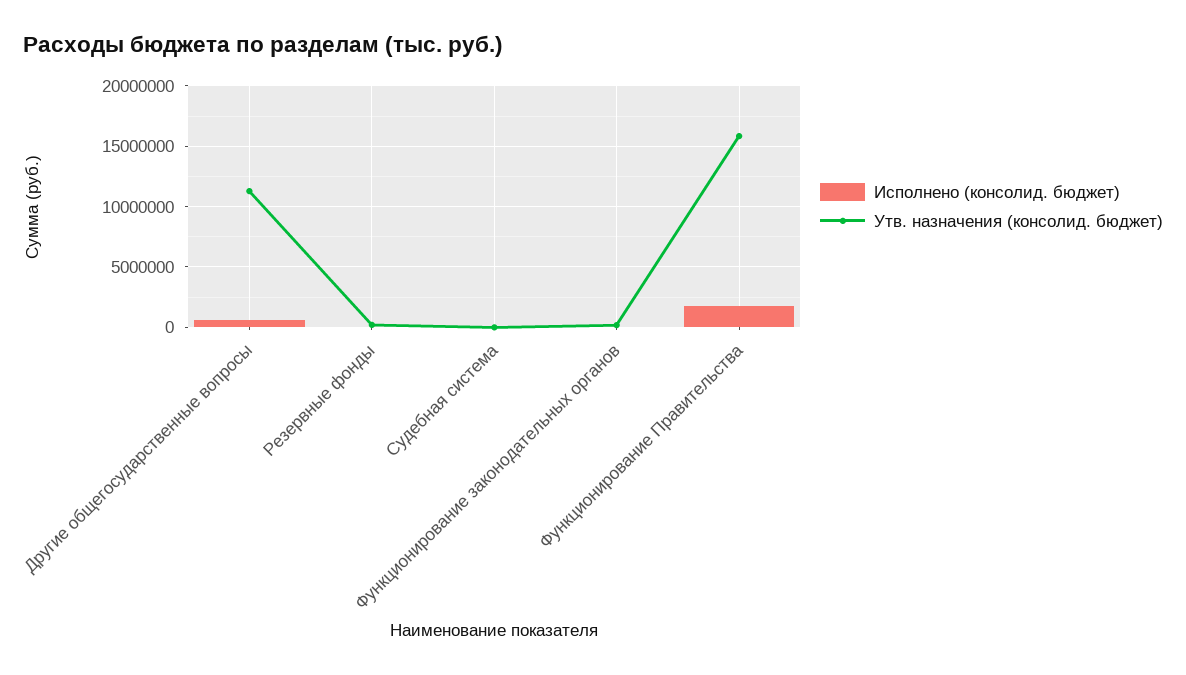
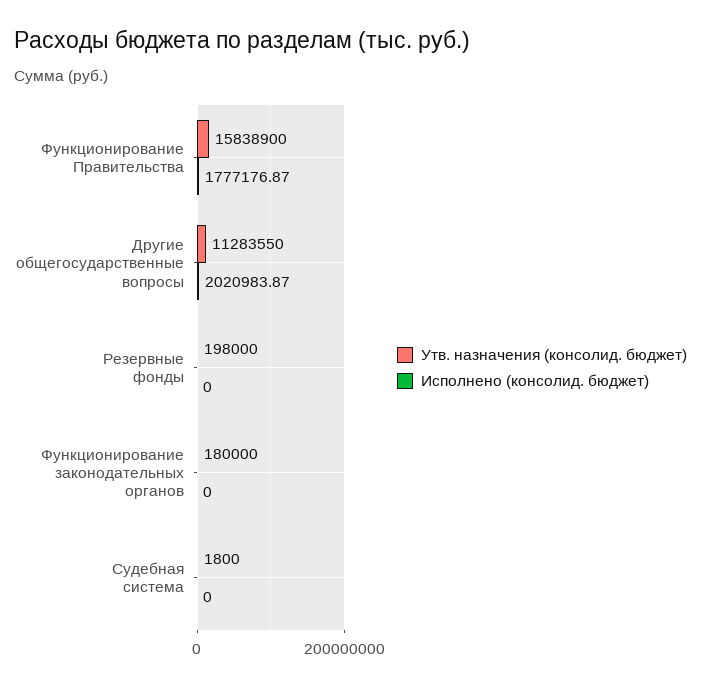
  {
    "Исполнено (консолид. бюджет)": {
-     "Другие общегосударственные вопросы": 500000,
+     "Другие общегосударственные вопросы": 2020983.87,
      "Резервные фонды": 0,
      "Судебная система": 0,
      "Функционирование законодательных органов": 0,
      "Функционирование Правительства": 1777176.87
    },
    "Утв. назначения (консолид. бюджет)": {
      "Другие общегосударственные вопросы": 11283550,
      "Резервные фонды": 198000,
      "Судебная система": 1800,
      "Функционирование законодательных органов": 180000,
      "Функционирование Правительства": 15838900
    }
  }

